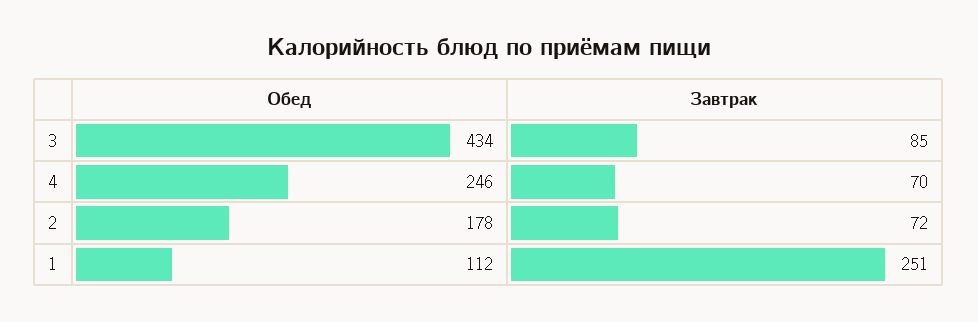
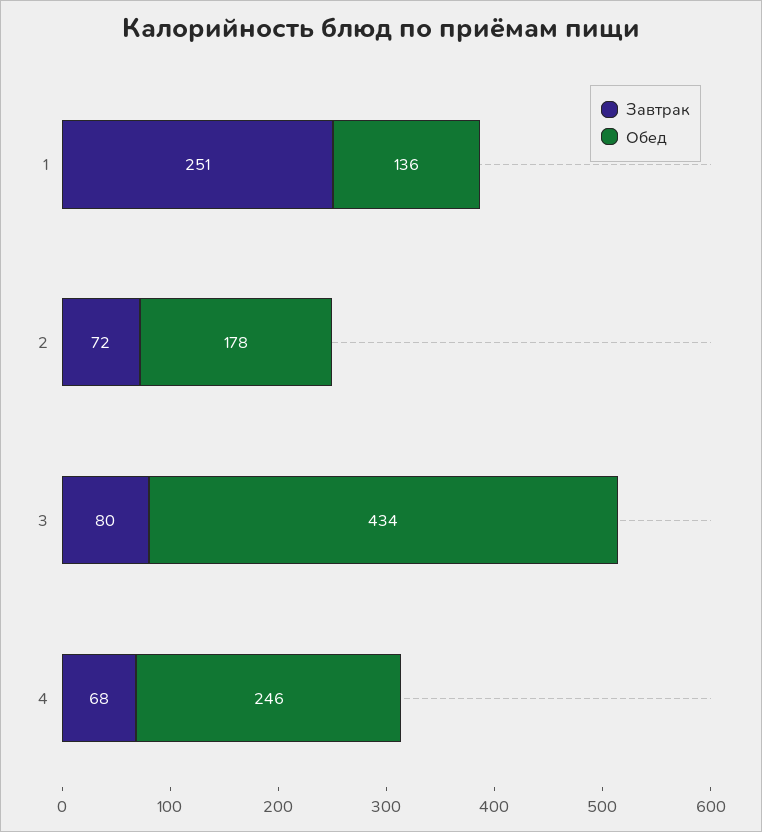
  {
    "Обед": {
      "3": 434,
      "4": 246,
      "2": 178,
-     "1": 112
+     "1": 136
    },
    "Завтрак": {
-     "3": 85,
+     "3": 80,
-     "4": 70,
+     "4": 68,
      "2": 72,
      "1": 251
    }
  }

